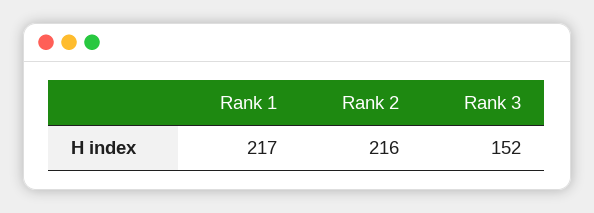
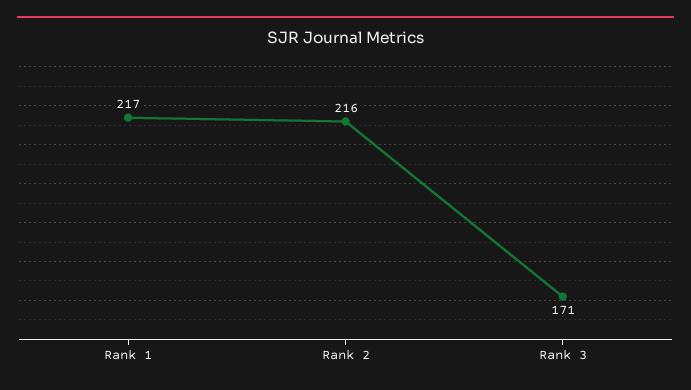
  {
    "Rank 1": 217,
    "Rank 2": 216,
-   "Rank 3": 152
+   "Rank 3": 171
  }

